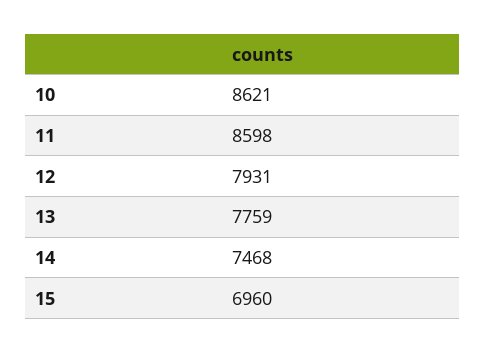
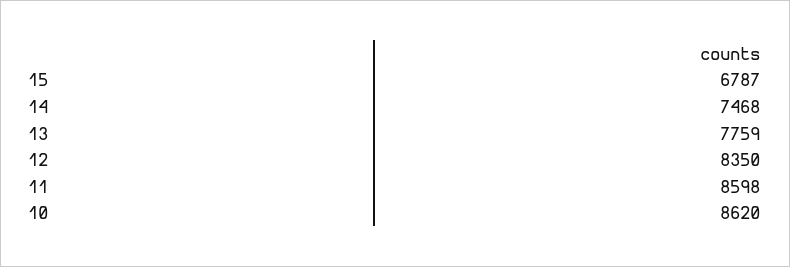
  {
-   "10": 8621,
+   "10": 8620,
    "11": 8598,
-   "12": 7931,
+   "12": 8350,
    "13": 7759,
    "14": 7468,
-   "15": 6960
+   "15": 6787
  }

